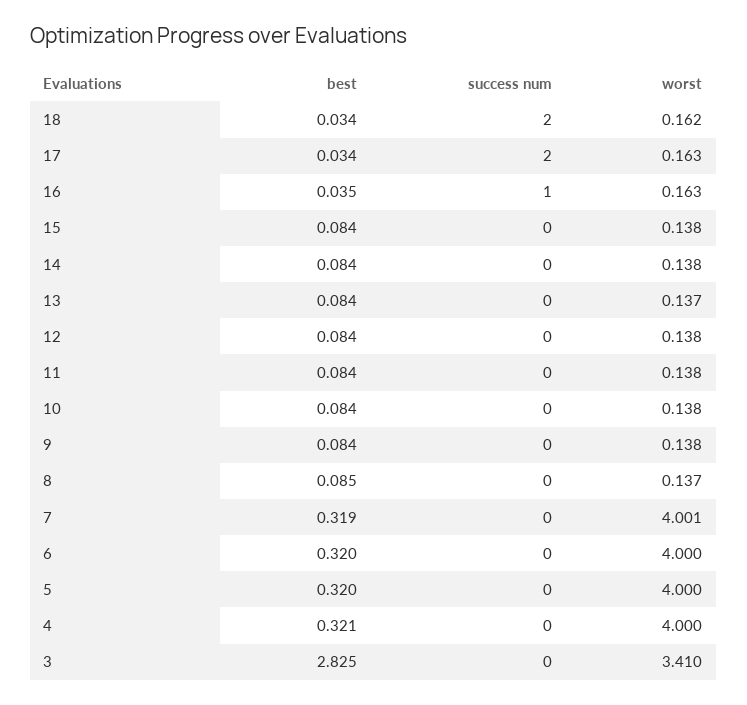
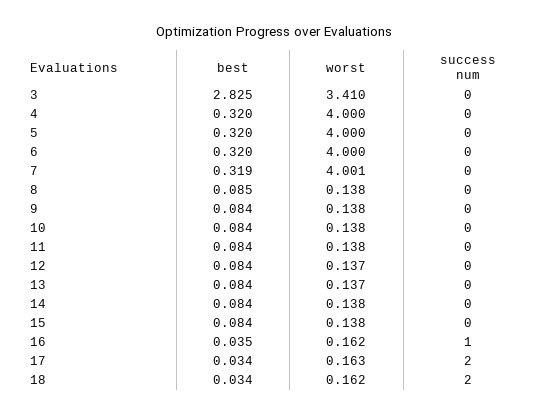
  {
    "best": {
      "18": 0.034,
      "17": 0.034,
      "16": 0.035,
      "15": 0.084,
      "14": 0.084,
      "13": 0.084,
      "12": 0.084,
      "11": 0.084,
      "10": 0.084,
      "9": 0.084,
      "8": 0.085,
      "7": 0.319,
      "6": 0.32,
      "5": 0.32,
-     "4": 0.321,
+     "4": 0.32,
      "3": 2.825
    },
    "success num": {
      "18": 2,
      "17": 2,
      "16": 1,
      "15": 0,
      "14": 0,
      "13": 0,
      "12": 0,
      "11": 0,
      "10": 0,
      "9": 0,
      "8": 0,
      "7": 0,
      "6": 0,
      "5": 0,
      "4": 0,
      "3": 0
    },
    "worst": {
      "18": 0.162,
      "17": 0.163,
-     "16": 0.163,
+     "16": 0.162,
      "15": 0.138,
      "14": 0.138,
      "13": 0.137,
-     "12": 0.138,
+     "12": 0.137,
      "11": 0.138,
      "10": 0.138,
      "9": 0.138,
-     "8": 0.137,
+     "8": 0.138,
      "7": 4.001,
      "6": 4,
      "5": 4,
      "4": 4,
      "3": 3.41
    }
  }

